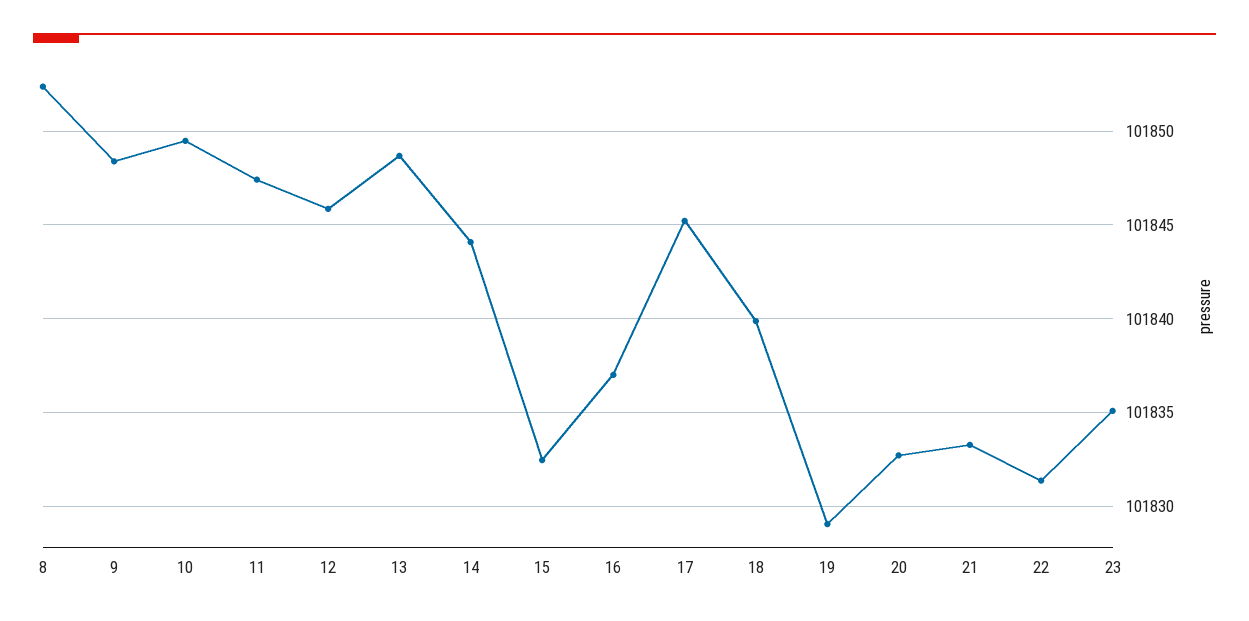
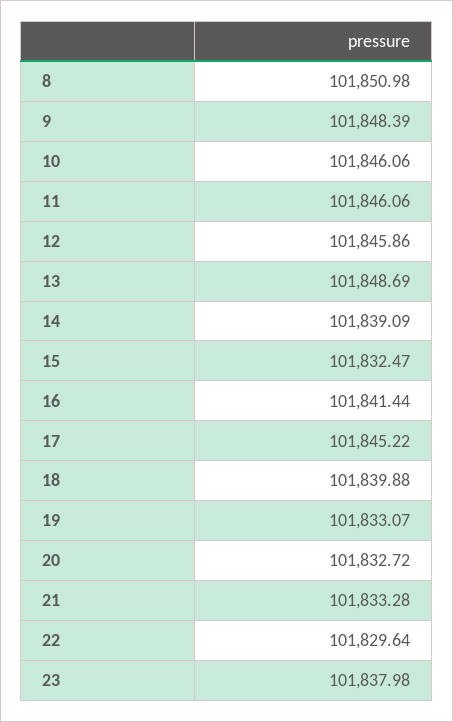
  {
-   "8": 101852.5,
+   "8": 101850.98,
    "9": 101848.39,
-   "10": 101849.5,
+   "10": 101846.06,
-   "11": 101847.5,
+   "11": 101846.06,
    "12": 101845.86,
    "13": 101848.69,
-   "14": 101844,
+   "14": 101839.09,
    "15": 101832.47,
-   "16": 101837,
+   "16": 101841.44,
    "17": 101845.22,
    "18": 101839.88,
-   "19": 101829,
+   "19": 101833.07,
    "20": 101832.72,
    "21": 101833.28,
-   "22": 101831.5,
+   "22": 101829.64,
-   "23": 101835
+   "23": 101837.98
  }

